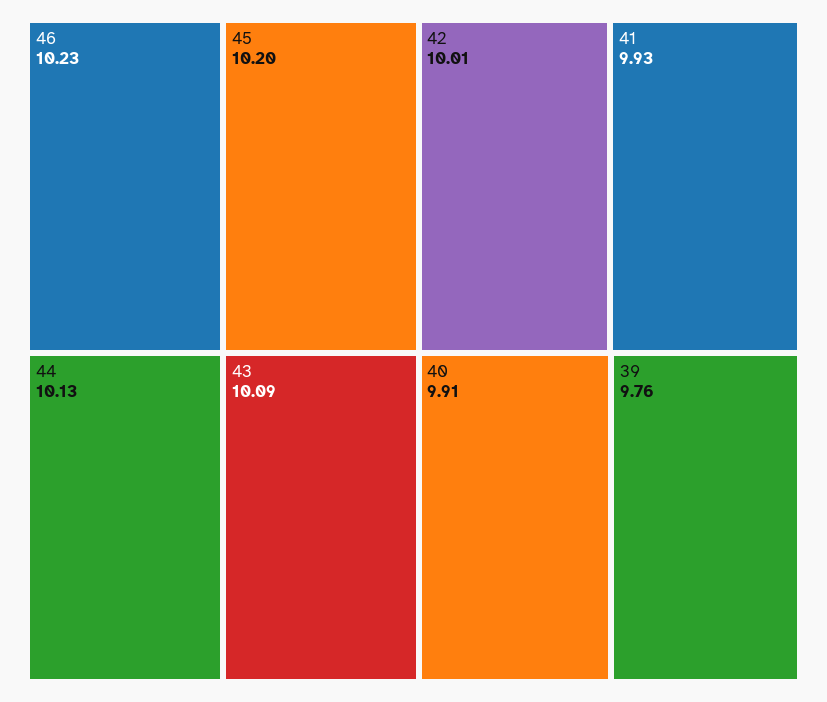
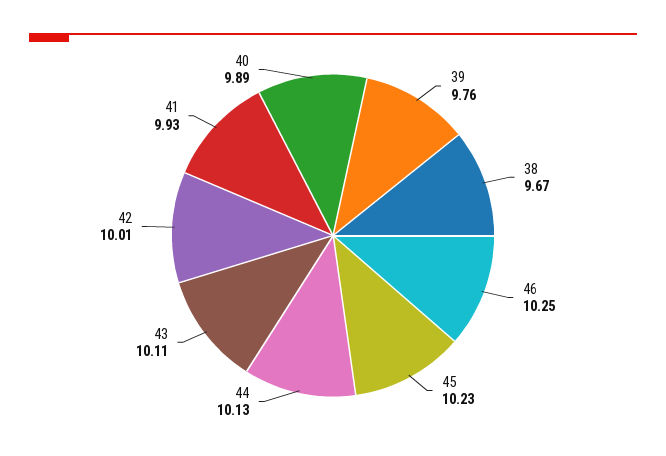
  {
-   "46": 10.23,
+   "46": 10.25,
-   "45": 10.2,
+   "45": 10.23,
    "44": 10.13,
-   "43": 10.09,
+   "43": 10.11,
    "42": 10.01,
    "41": 9.93,
-   "40": 9.91,
+   "40": 9.89,
-   "39": 9.76
+   "39": 9.76,
+   "38": 9.67
  }

